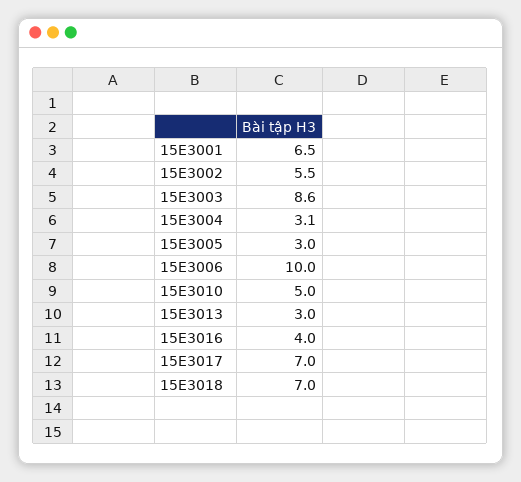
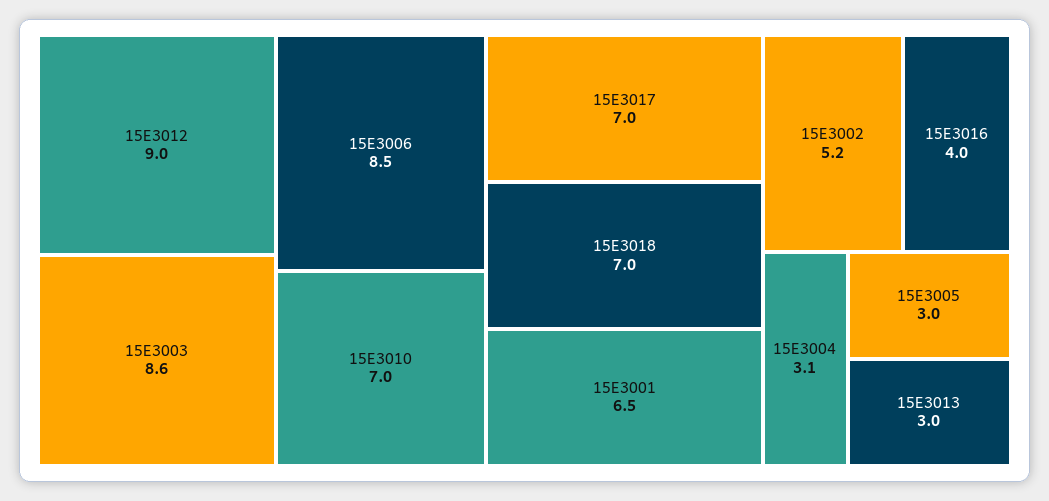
  {
    "15E3001": 6.5,
-   "15E3002": 5.5,
+   "15E3002": 5.2,
    "15E3003": 8.6,
    "15E3004": 3.1,
    "15E3005": 3,
-   "15E3006": 10,
+   "15E3006": 8.5,
-   "15E3010": 5,
+   "15E3010": 7,
    "15E3013": 3,
    "15E3016": 4,
    "15E3017": 7,
-   "15E3018": 7
+   "15E3018": 7,
+   "15E3012": 9
  }

